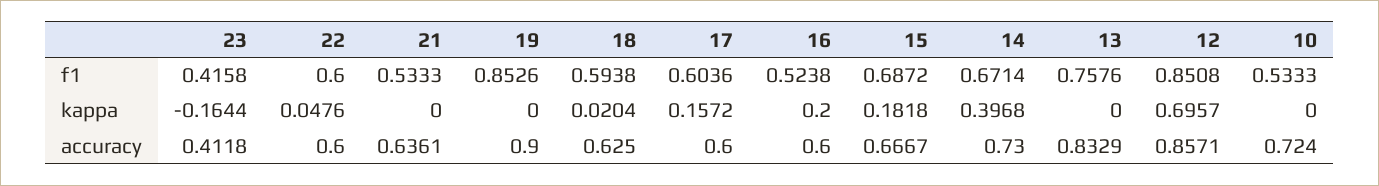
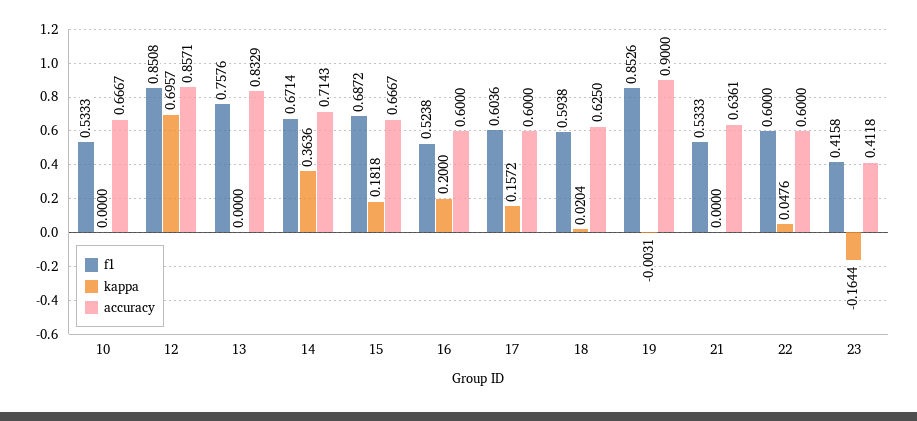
  {
    "f1": {
      "23": 0.4158,
      "22": 0.6,
      "21": 0.5333,
      "19": 0.8526,
      "18": 0.5938,
      "17": 0.6036,
      "16": 0.5238,
      "15": 0.6872,
      "14": 0.6714,
      "13": 0.7576,
      "12": 0.8508,
      "10": 0.5333
    },
    "kappa": {
      "23": -0.1644,
      "22": 0.0476,
      "21": 0,
-     "19": 0,
+     "19": -0.0031,
      "18": 0.0204,
      "17": 0.1572,
      "16": 0.2,
      "15": 0.1818,
-     "14": 0.3968,
+     "14": 0.3636,
      "13": 0,
      "12": 0.6957,
      "10": 0
    },
    "accuracy": {
      "23": 0.4118,
      "22": 0.6,
      "21": 0.6361,
      "19": 0.9,
      "18": 0.625,
      "17": 0.6,
      "16": 0.6,
      "15": 0.6667,
-     "14": 0.73,
+     "14": 0.7143,
      "13": 0.8329,
      "12": 0.8571,
-     "10": 0.724
+     "10": 0.6667
    }
  }

